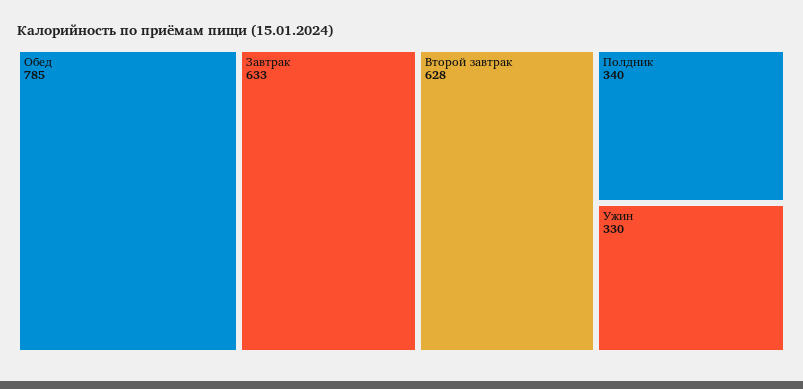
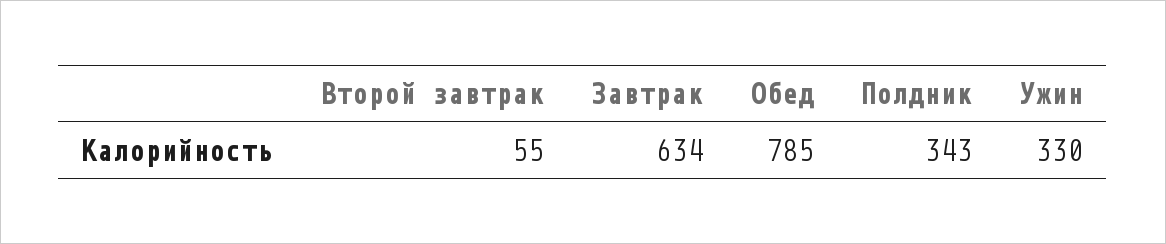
  {
    "Обед": 785,
-   "Завтрак": 633,
+   "Завтрак": 634,
-   "Второй завтрак": 628,
+   "Второй завтрак": 55,
-   "Полдник": 340,
+   "Полдник": 343,
    "Ужин": 330
  }

